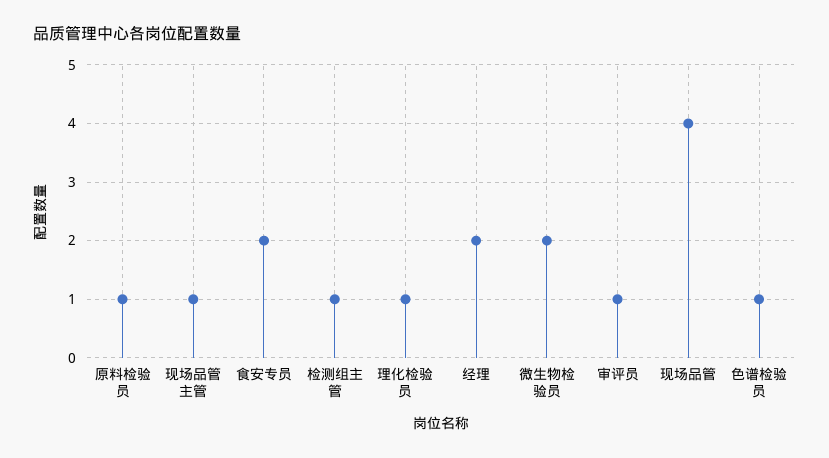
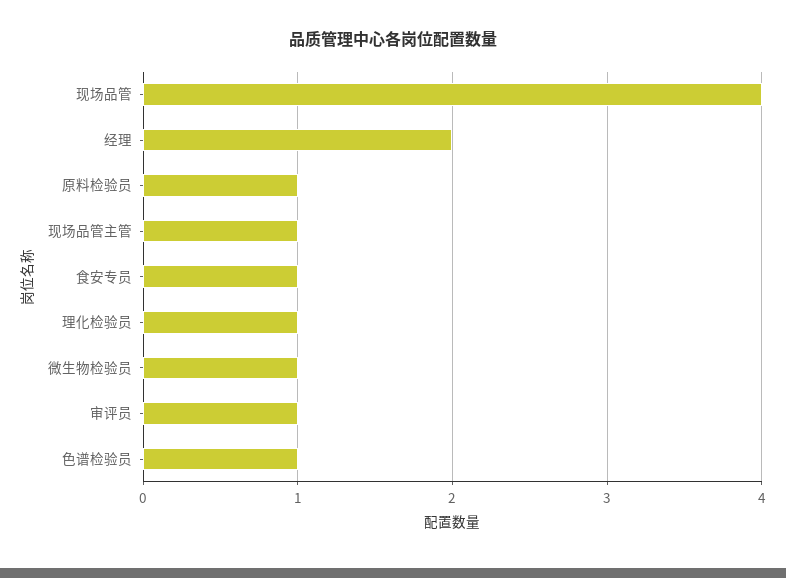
  {
    "原料检验员": 1,
    "现场品管主管": 1,
-   "食安专员": 2,
+   "食安专员": 1,
-   "检测组主管": 1,
    "理化检验员": 1,
    "经理": 2,
-   "微生物检验员": 2,
+   "微生物检验员": 1,
    "审评员": 1,
    "现场品管": 4,
    "色谱检验员": 1
  }

